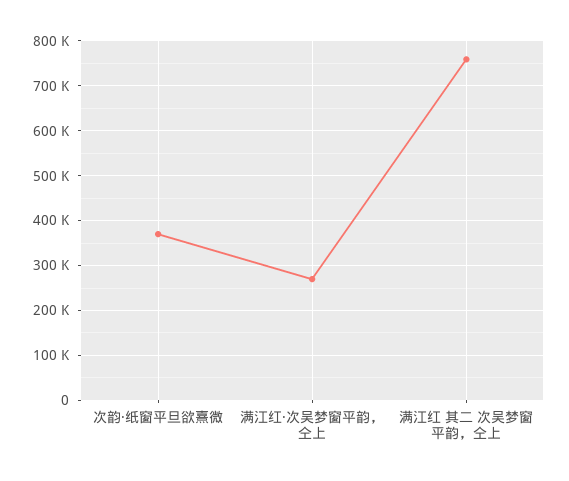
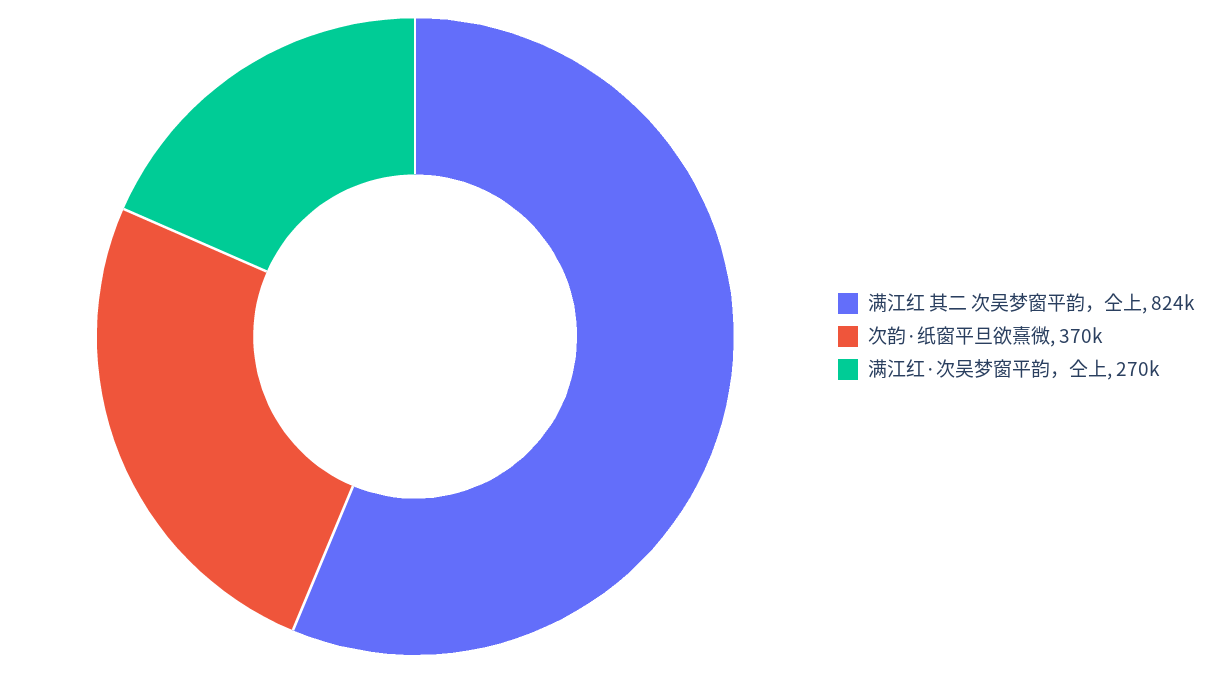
  {
    "次韵·纸窗平旦欲熹微": 370000,
    "满江红·次吴梦窗平韵，仝上": 270000,
-   "满江红 其二 次吴梦窗平韵，仝上": 760000
+   "满江红 其二 次吴梦窗平韵，仝上": 824000
  }

